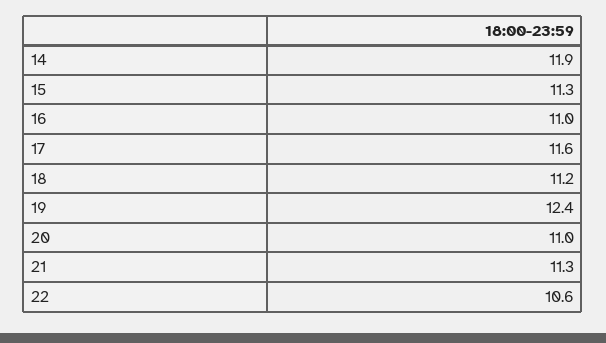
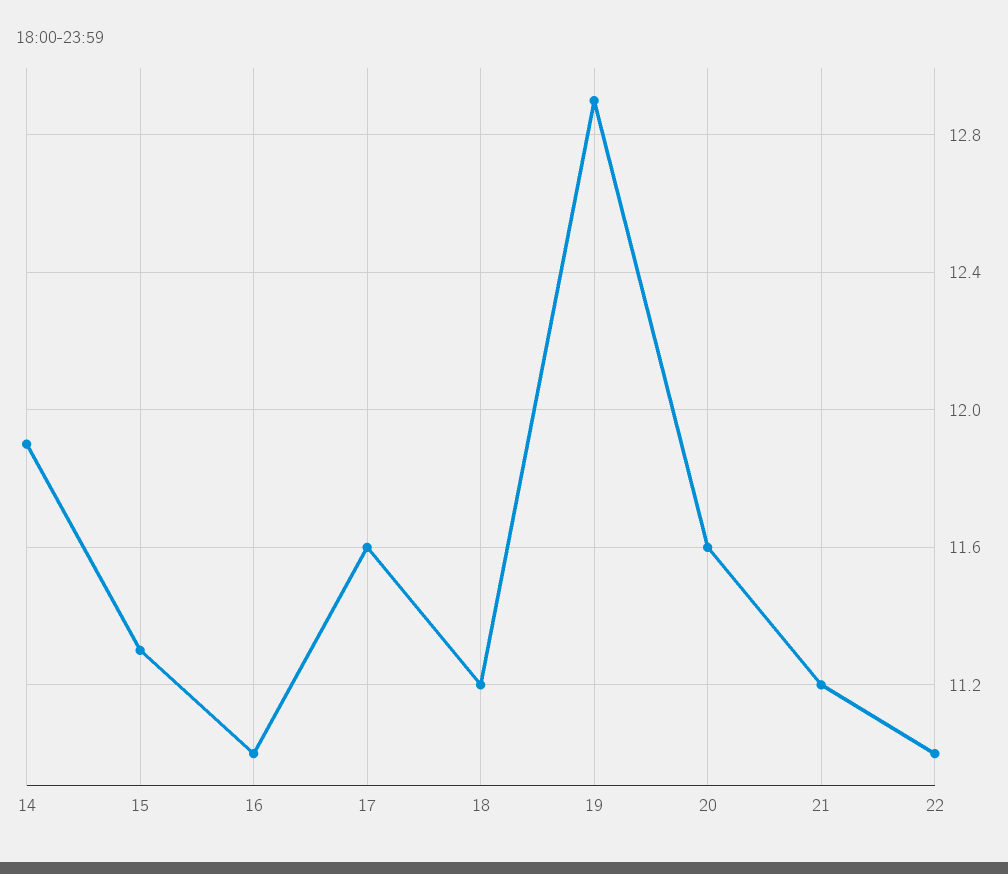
  {
    "14": 11.9,
    "15": 11.3,
    "16": 11,
    "17": 11.6,
    "18": 11.2,
-   "19": 12.4,
+   "19": 12.9,
-   "20": 11,
+   "20": 11.6,
-   "21": 11.3,
+   "21": 11.2,
-   "22": 10.6
+   "22": 11
  }

